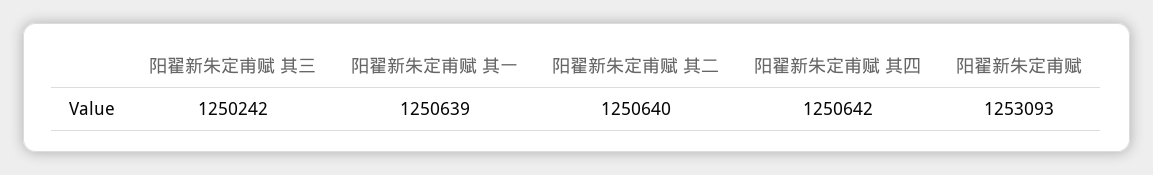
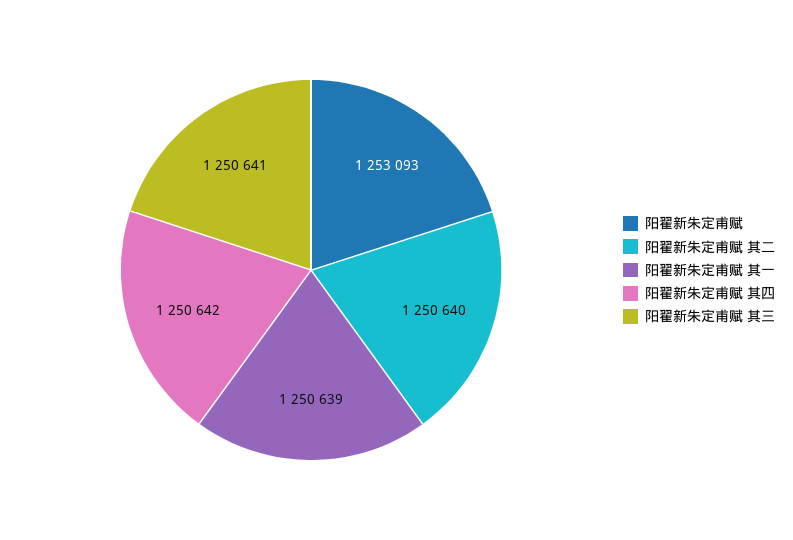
  {
-   "阳翟新朱定甫赋 其三": 1250242,
+   "阳翟新朱定甫赋 其三": 1250641,
    "阳翟新朱定甫赋 其一": 1250639,
    "阳翟新朱定甫赋 其二": 1250640,
    "阳翟新朱定甫赋 其四": 1250642,
    "阳翟新朱定甫赋": 1253093
  }

